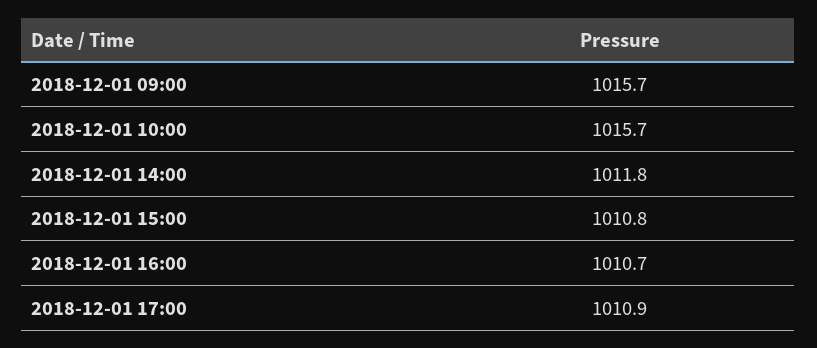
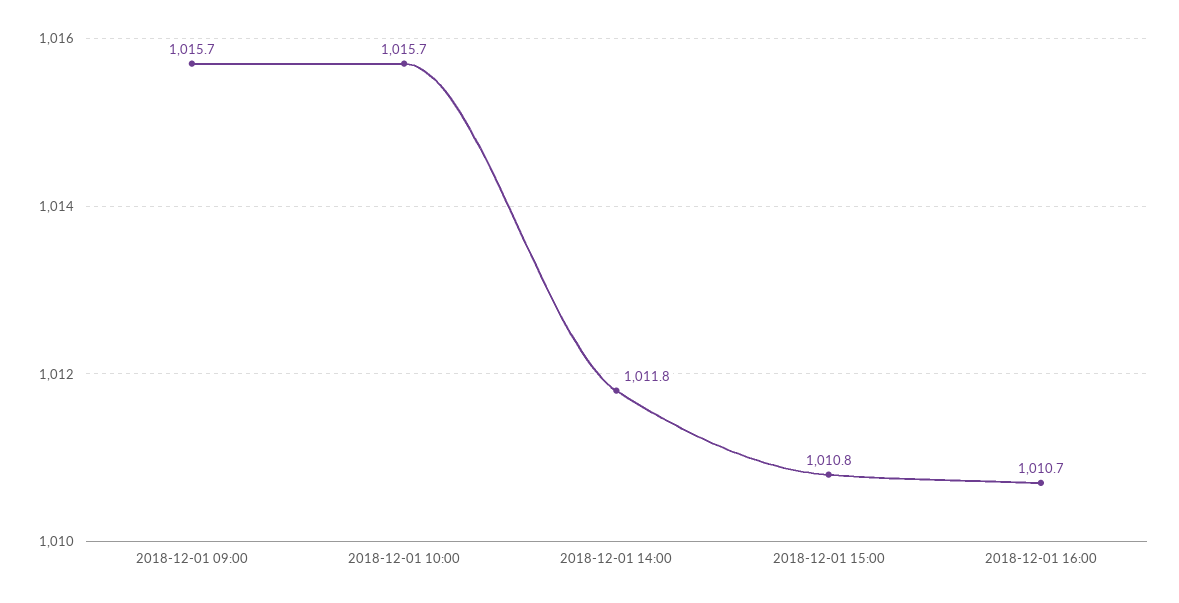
  {
    "2018-12-01 09:00": 1015.7,
    "2018-12-01 10:00": 1015.7,
    "2018-12-01 14:00": 1011.8,
    "2018-12-01 15:00": 1010.8,
-   "2018-12-01 16:00": 1010.7,
+   "2018-12-01 16:00": 1010.7
-   "2018-12-01 17:00": 1010.9
  }

